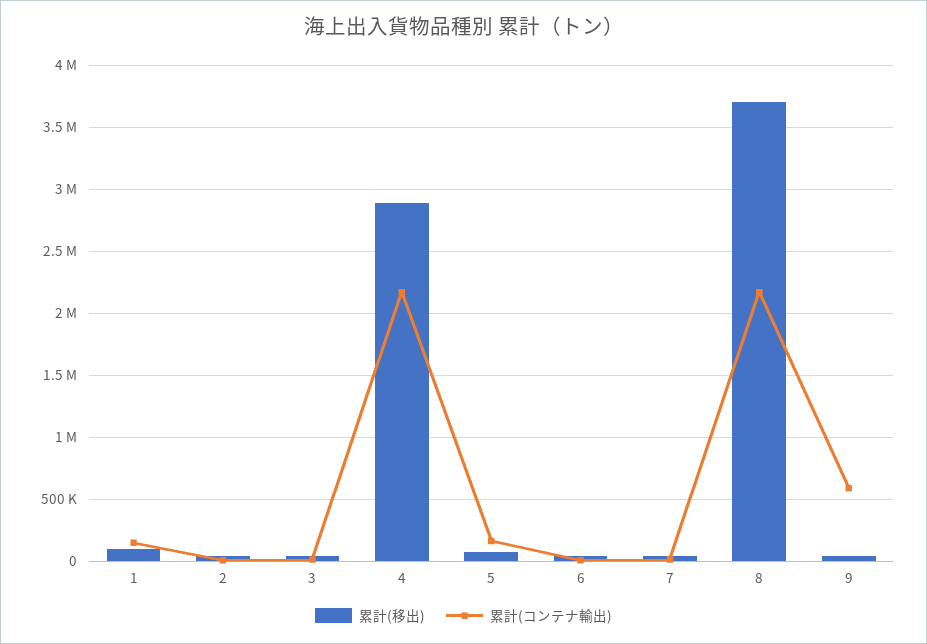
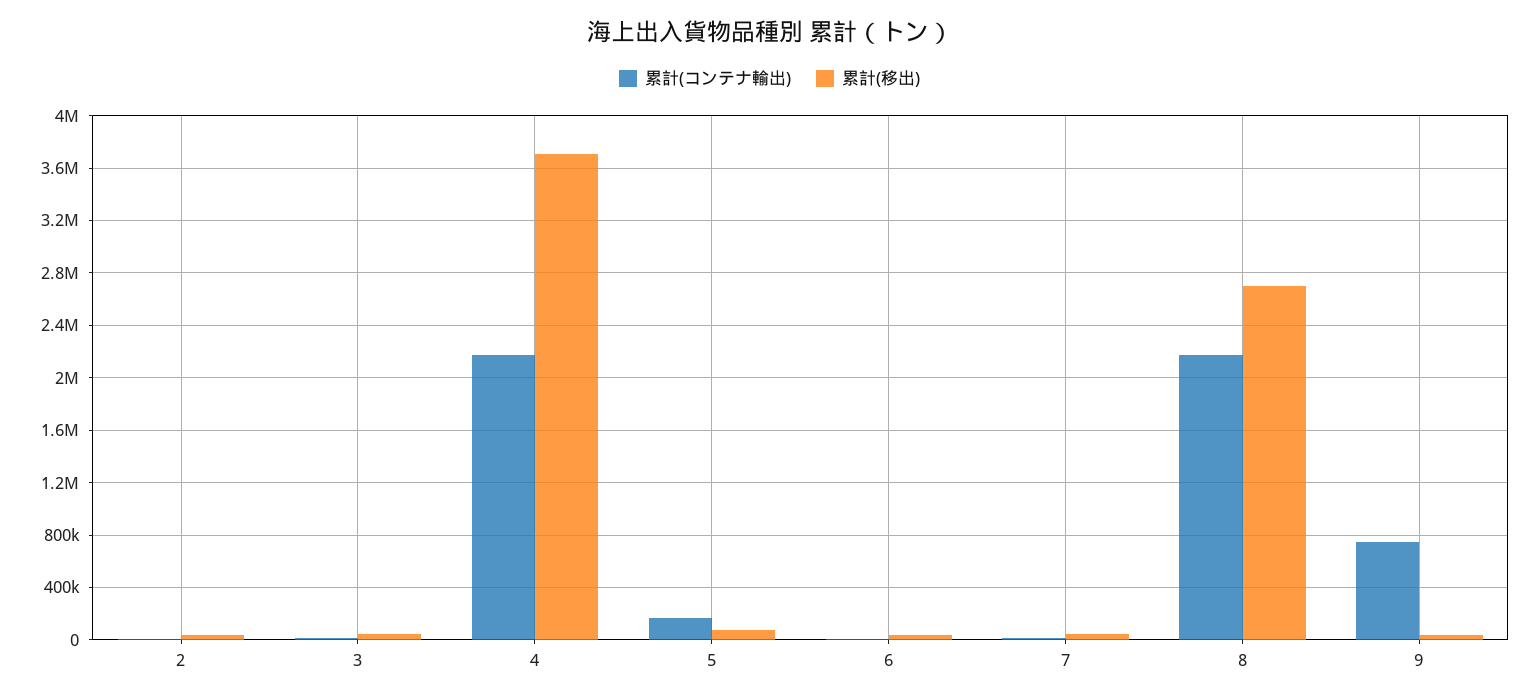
  {
    "累計(移出)": {
-     "1": 100000,
      "2": 50000,
      "3": 50000,
-     "4": 2900000,
+     "4": 3700000,
      "5": 100000,
      "6": 50000,
      "7": 50000,
-     "8": 3700000,
+     "8": 2700000,
      "9": 50000
    },
    "累計(コンテナ輸出)": {
-     "1": 150000,
      "2": 0,
      "3": 0,
      "4": 2150000,
      "5": 150000,
      "6": 0,
      "7": 0,
      "8": 2150000,
-     "9": 600000
+     "9": 750000
    }
  }

